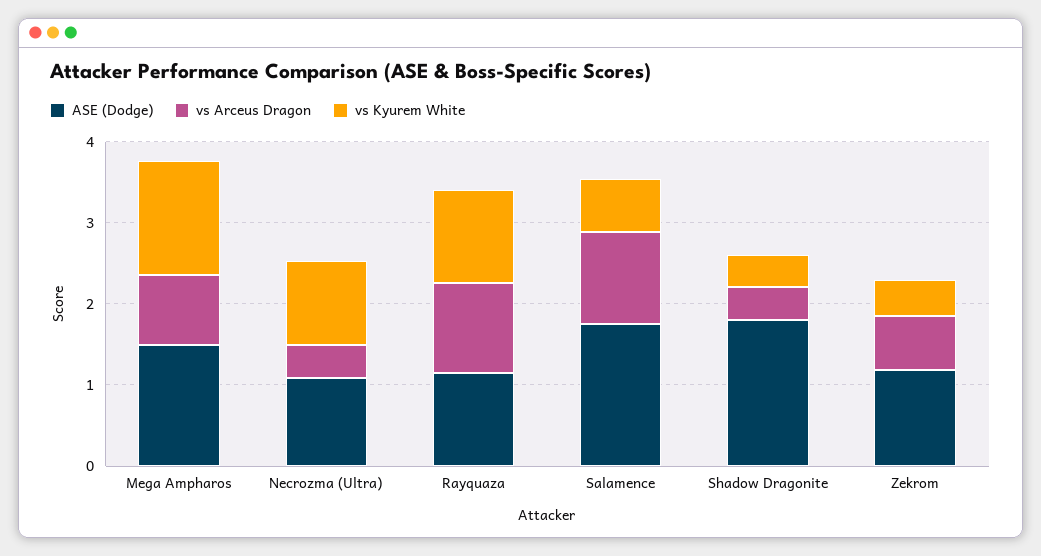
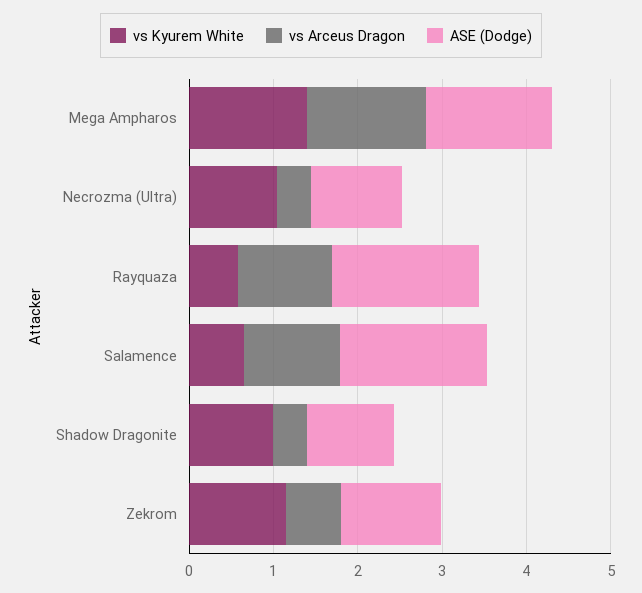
  {
    "ASE (Dodge)": {
      "Mega Ampharos": 1.4,
      "Necrozma (Ultra)": 1,
-     "Rayquaza": 1.2,
+     "Rayquaza": 1.8,
      "Salamence": 1.8,
-     "Shadow Dragonite": 1.8,
+     "Shadow Dragonite": 1,
      "Zekrom": 1.2
    },
    "vs Arceus Dragon": {
-     "Mega Ampharos": 0.8,
+     "Mega Ampharos": 1.4,
      "Necrozma (Ultra)": 0.4,
      "Rayquaza": 1.2,
      "Salamence": 1.2,
      "Shadow Dragonite": 0.4,
      "Zekrom": 0.6
    },
    "vs Kyurem White": {
      "Mega Ampharos": 1.4,
      "Necrozma (Ultra)": 1,
-     "Rayquaza": 1.2,
+     "Rayquaza": 0.6,
      "Salamence": 0.6,
-     "Shadow Dragonite": 0.4,
+     "Shadow Dragonite": 1,
-     "Zekrom": 0.4
+     "Zekrom": 1.2
    }
  }

